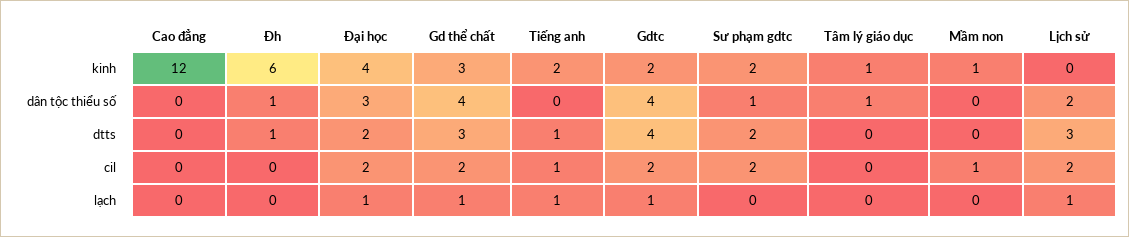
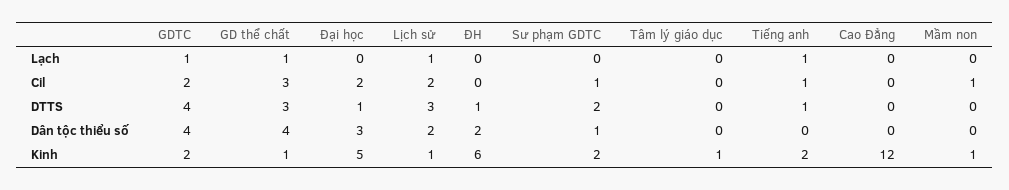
  {
    "Cao đẳng": {
      "kinh": 12,
      "dân tộc thiểu số": 0,
      "dtts": 0,
      "cil": 0,
      "lạch": 0
    },
    "Đh": {
      "kinh": 6,
-     "dân tộc thiểu số": 1,
+     "dân tộc thiểu số": 2,
      "dtts": 1,
      "cil": 0,
      "lạch": 0
    },
    "Đại học": {
-     "kinh": 4,
+     "kinh": 5,
      "dân tộc thiểu số": 3,
-     "dtts": 2,
+     "dtts": 1,
      "cil": 2,
-     "lạch": 1
+     "lạch": 0
    },
    "Gd thể chất": {
-     "kinh": 3,
+     "kinh": 1,
      "dân tộc thiểu số": 4,
      "dtts": 3,
-     "cil": 2,
+     "cil": 3,
      "lạch": 1
    },
    "Tiếng anh": {
      "kinh": 2,
      "dân tộc thiểu số": 0,
      "dtts": 1,
      "cil": 1,
      "lạch": 1
    },
    "Gdtc": {
      "kinh": 2,
      "dân tộc thiểu số": 4,
      "dtts": 4,
      "cil": 2,
      "lạch": 1
    },
    "Sư phạm gdtc": {
      "kinh": 2,
      "dân tộc thiểu số": 1,
      "dtts": 2,
-     "cil": 2,
+     "cil": 1,
      "lạch": 0
    },
    "Tâm lý giáo dục": {
      "kinh": 1,
-     "dân tộc thiểu số": 1,
+     "dân tộc thiểu số": 0,
      "dtts": 0,
      "cil": 0,
      "lạch": 0
    },
    "Mầm non": {
      "kinh": 1,
      "dân tộc thiểu số": 0,
      "dtts": 0,
      "cil": 1,
      "lạch": 0
    },
    "Lịch sử": {
-     "kinh": 0,
+     "kinh": 1,
      "dân tộc thiểu số": 2,
      "dtts": 3,
      "cil": 2,
      "lạch": 1
    }
  }

